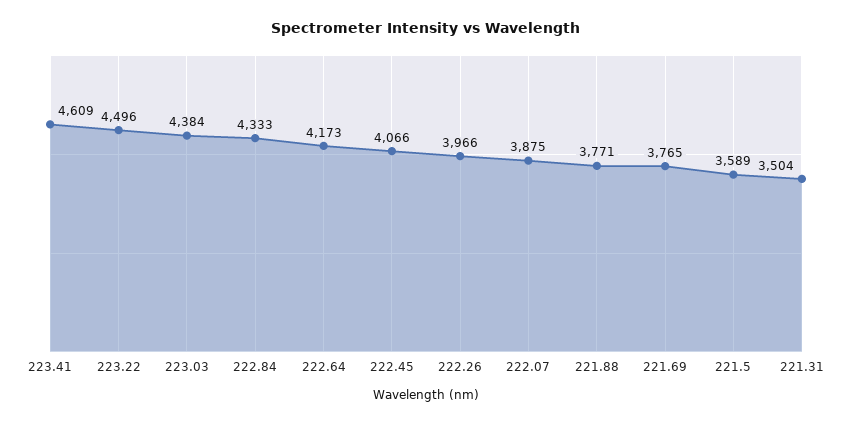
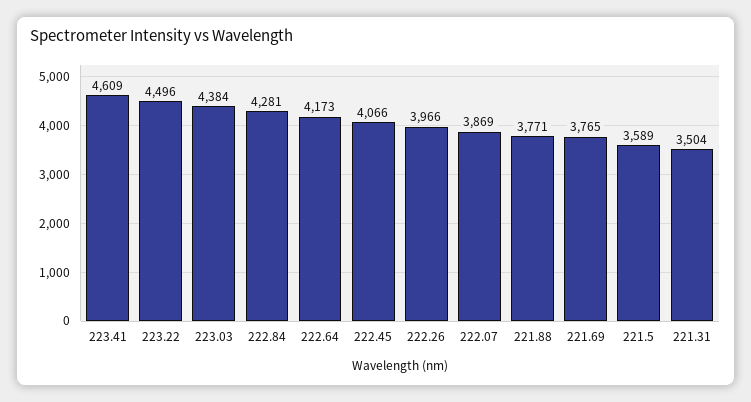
  {
    "223.41": 4609,
    "223.22": 4496,
    "223.03": 4384,
-   "222.84": 4333,
+   "222.84": 4281,
    "222.64": 4173,
    "222.45": 4066,
    "222.26": 3966,
-   "222.07": 3875,
+   "222.07": 3869,
    "221.88": 3771,
    "221.69": 3765,
    "221.5": 3589,
    "221.31": 3504
  }

